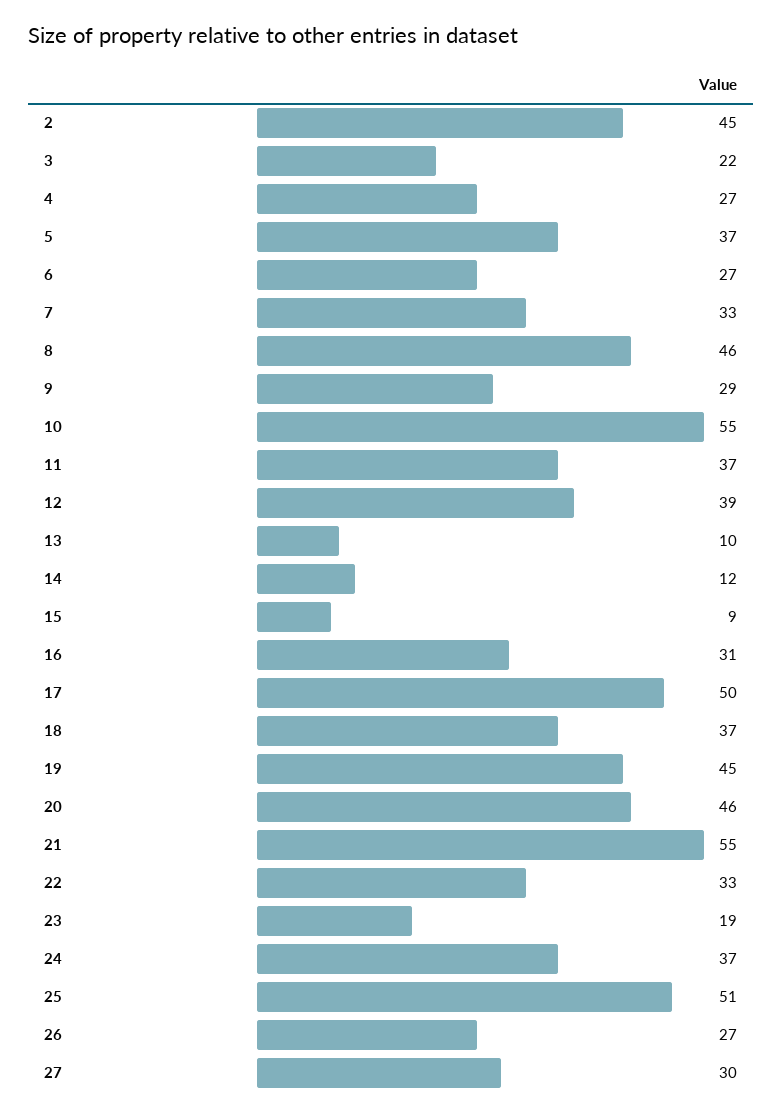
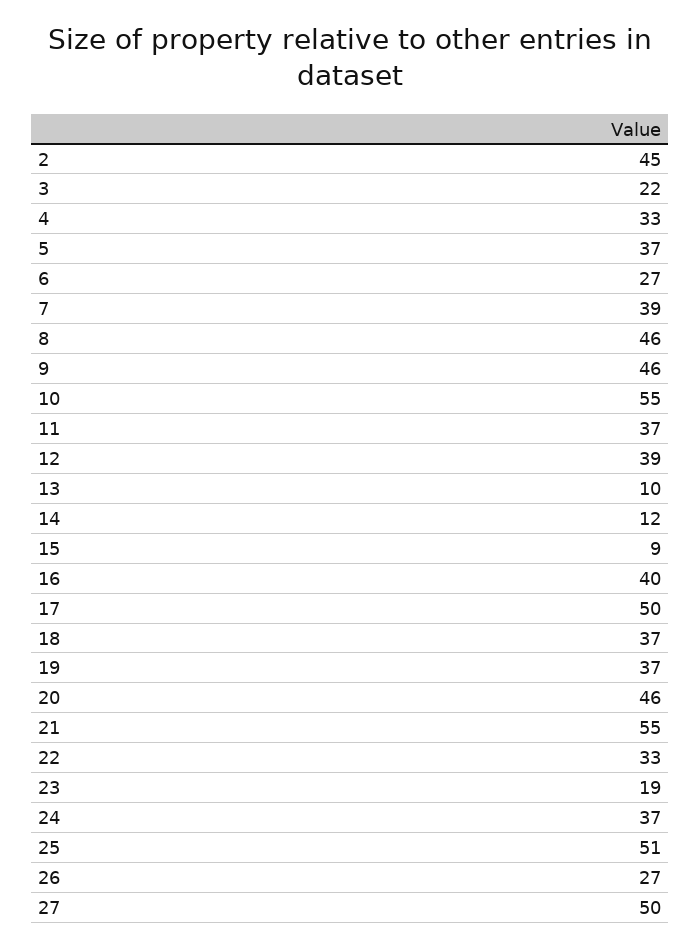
  {
    "2": 45,
    "3": 22,
-   "4": 27,
+   "4": 33,
    "5": 37,
    "6": 27,
-   "7": 33,
+   "7": 39,
    "8": 46,
-   "9": 29,
+   "9": 46,
    "10": 55,
    "11": 37,
    "12": 39,
    "13": 10,
    "14": 12,
    "15": 9,
-   "16": 31,
+   "16": 40,
    "17": 50,
    "18": 37,
-   "19": 45,
+   "19": 37,
    "20": 46,
    "21": 55,
    "22": 33,
    "23": 19,
    "24": 37,
    "25": 51,
    "26": 27,
-   "27": 30
+   "27": 50
  }

